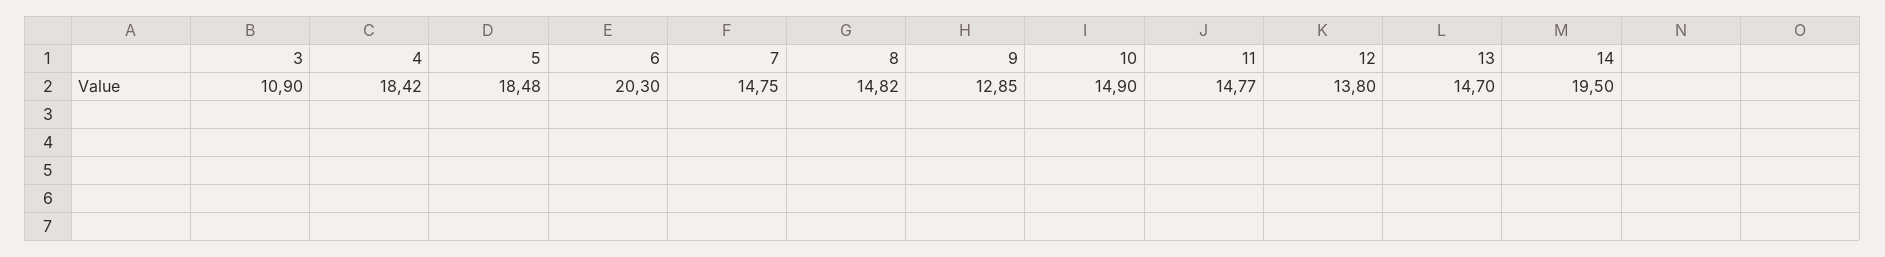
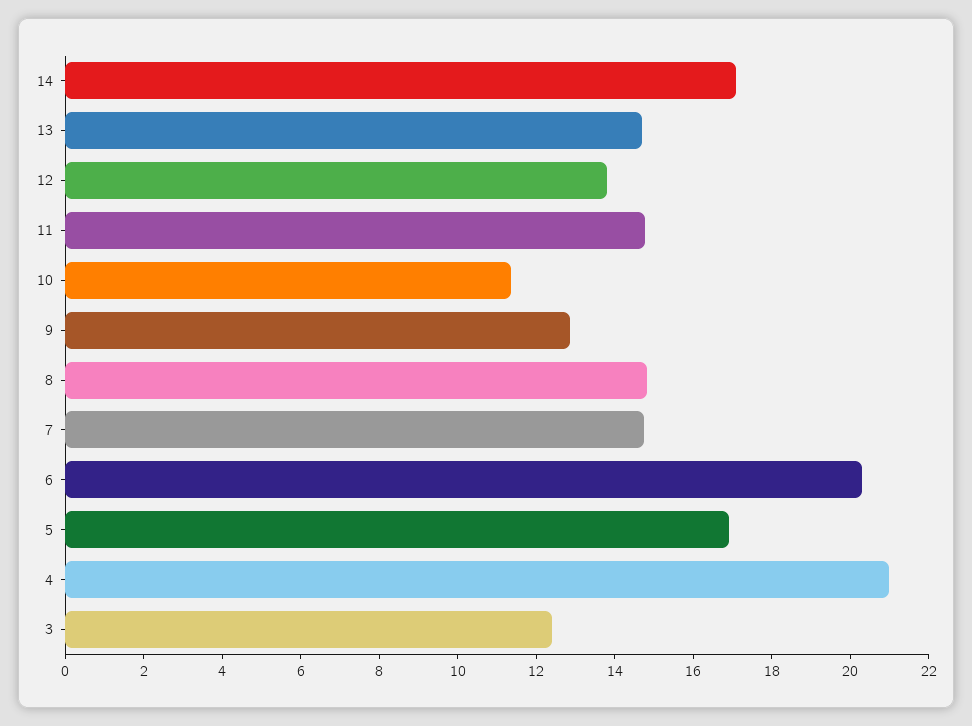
  {
-   "3": 10.9,
+   "3": 12.5,
-   "4": 18.42,
+   "4": 21,
-   "5": 18.48,
+   "5": 17,
    "6": 20.3,
    "7": 14.75,
    "8": 14.82,
    "9": 12.85,
-   "10": 14.9,
+   "10": 11.5,
    "11": 14.77,
    "12": 13.8,
    "13": 14.7,
-   "14": 19.5
+   "14": 17
  }

